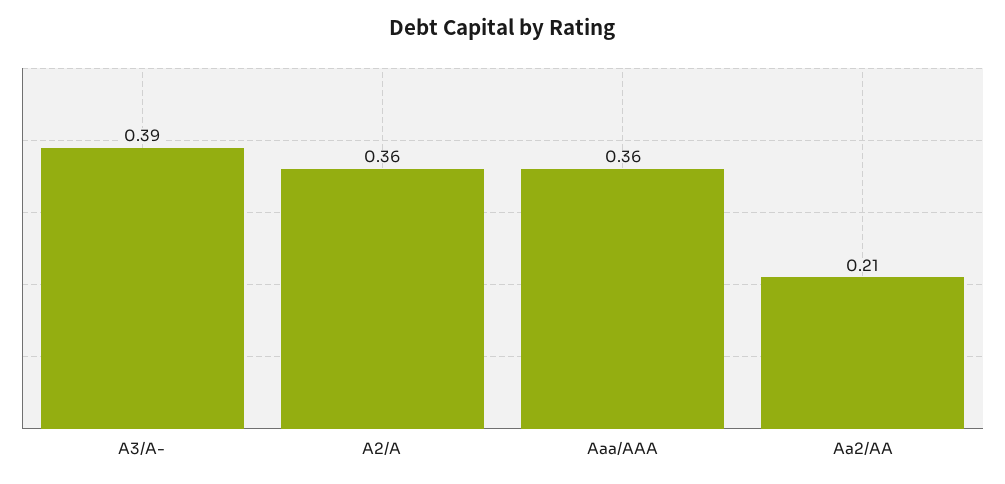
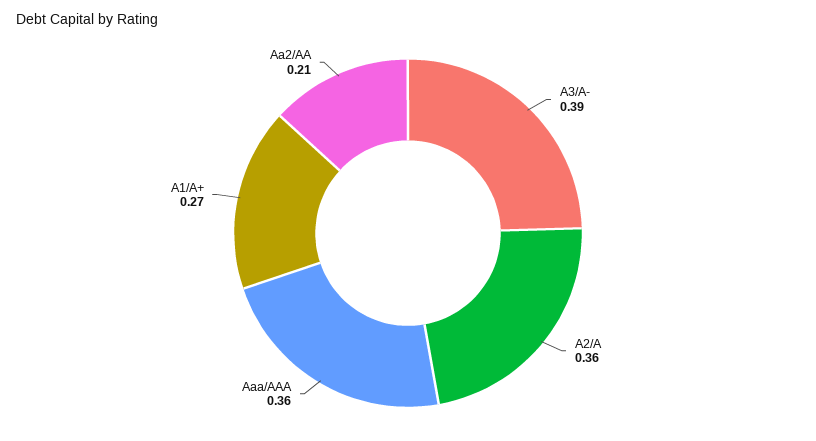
  {
    "A3/A-": 0.39,
    "A2/A": 0.36,
    "Aaa/AAA": 0.36,
-   "Aa2/AA": 0.21
+   "Aa2/AA": 0.21,
+   "A1/A+": 0.27
  }

